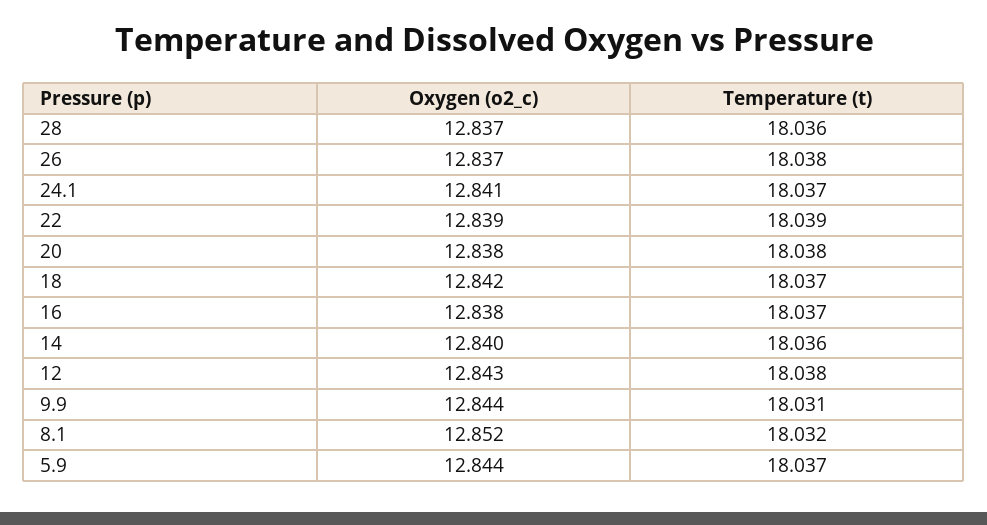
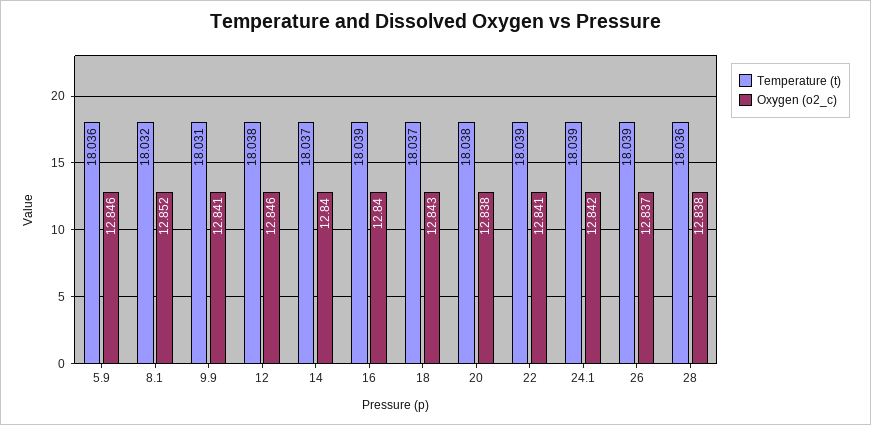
  {
    "Oxygen (o2_c)": {
-     "28": 12.837,
+     "28": 12.838,
      "26": 12.837,
-     "24.1": 12.841,
+     "24.1": 12.842,
-     "22": 12.839,
+     "22": 12.841,
      "20": 12.838,
-     "18": 12.842,
+     "18": 12.843,
-     "16": 12.838,
+     "16": 12.84,
      "14": 12.84,
-     "12": 12.843,
+     "12": 12.846,
-     "9.9": 12.844,
+     "9.9": 12.841,
      "8.1": 12.852,
-     "5.9": 12.844
+     "5.9": 12.846
    },
    "Temperature (t)": {
      "28": 18.036,
-     "26": 18.038,
+     "26": 18.039,
-     "24.1": 18.037,
+     "24.1": 18.039,
      "22": 18.039,
      "20": 18.038,
      "18": 18.037,
-     "16": 18.037,
+     "16": 18.039,
-     "14": 18.036,
+     "14": 18.037,
      "12": 18.038,
      "9.9": 18.031,
      "8.1": 18.032,
-     "5.9": 18.037
+     "5.9": 18.036
    }
  }

